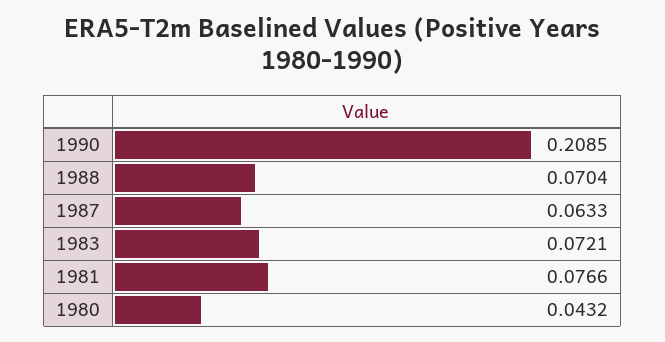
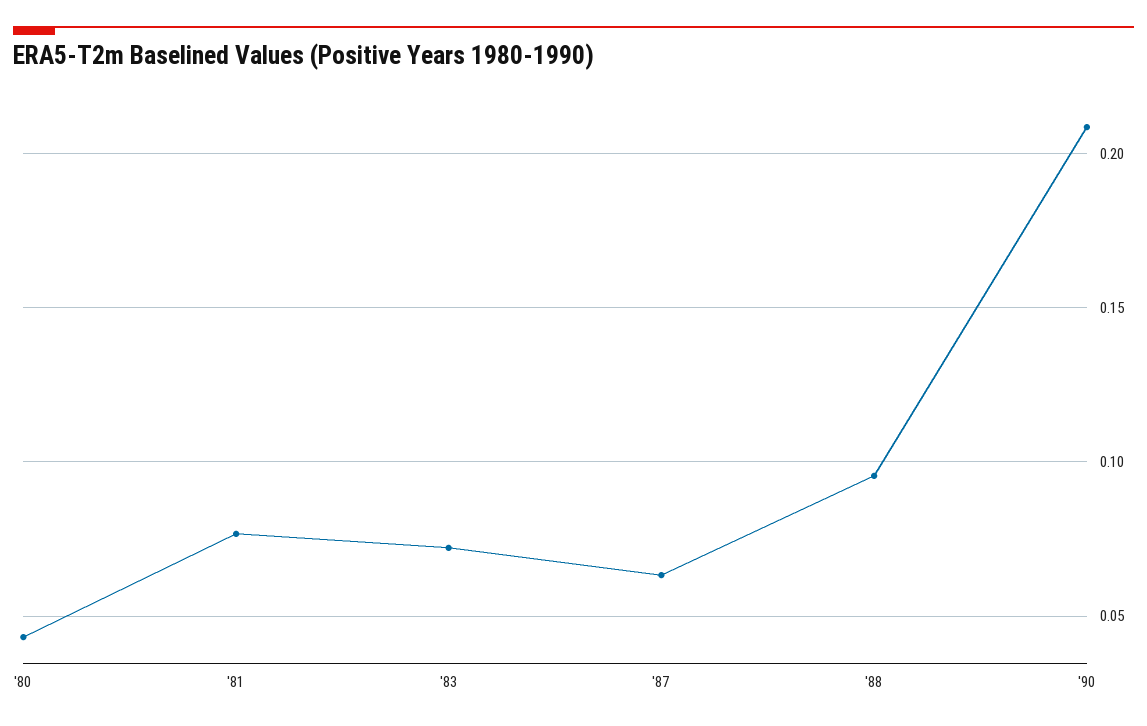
  {
    "1990": 0.2085,
-   "1988": 0.0704,
+   "1988": 0.095,
    "1987": 0.0633,
    "1983": 0.0721,
    "1981": 0.0766,
    "1980": 0.0432
  }

